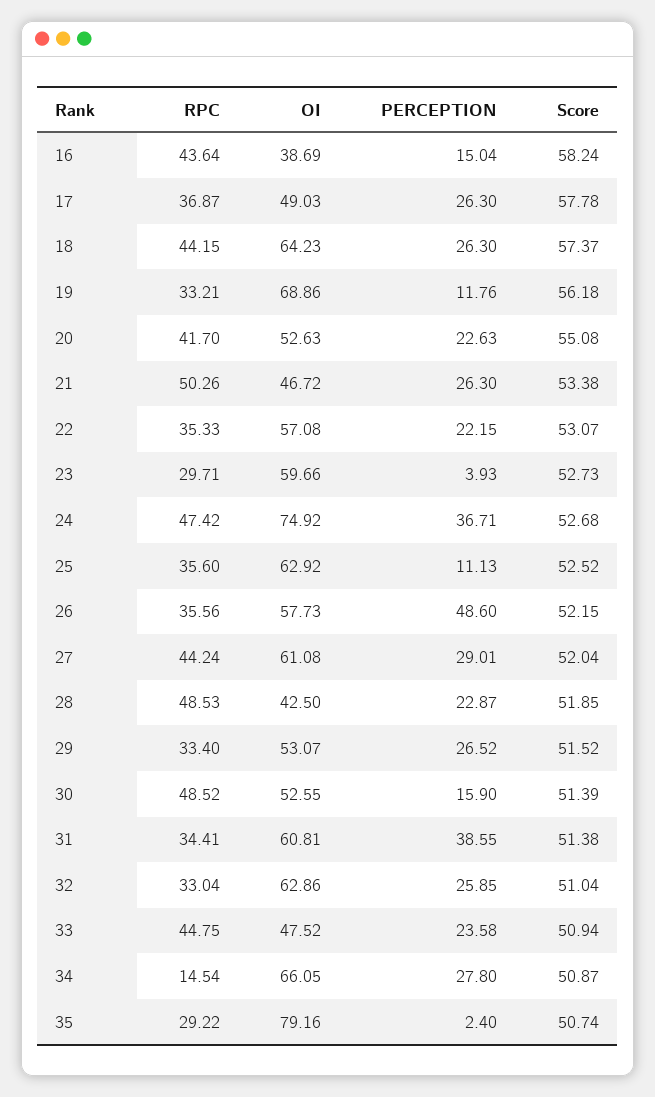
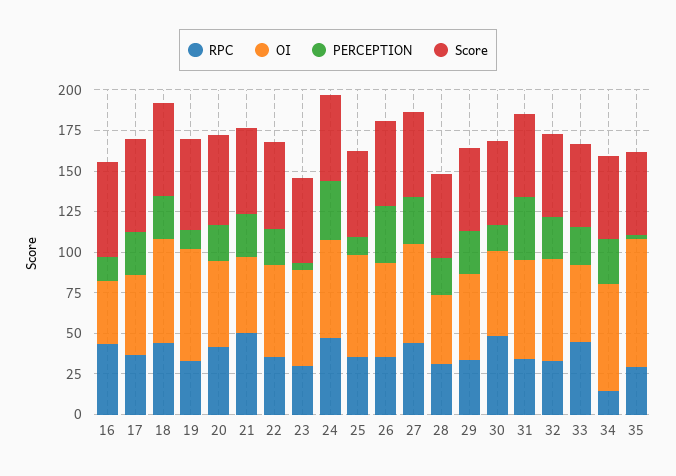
  {
    "RPC": {
      "16": 43.64,
      "17": 36.87,
      "18": 44.15,
      "19": 33.21,
      "20": 41.7,
      "21": 50.26,
      "22": 35.33,
      "23": 29.71,
      "24": 47.42,
      "25": 35.6,
      "26": 35.56,
      "27": 44.24,
-     "28": 48.53,
+     "28": 30,
      "29": 33.4,
      "30": 48.52,
      "31": 34.41,
      "32": 33.04,
      "33": 44.75,
      "34": 14.54,
      "35": 29.22
    },
    "OI": {
      "16": 38.69,
      "17": 49.03,
      "18": 64.23,
      "19": 68.86,
      "20": 52.63,
      "21": 46.72,
      "22": 57.08,
      "23": 59.66,
-     "24": 74.92,
+     "24": 60,
      "25": 62.92,
      "26": 57.73,
      "27": 61.08,
      "28": 42.5,
      "29": 53.07,
      "30": 52.55,
      "31": 60.81,
      "32": 62.86,
      "33": 47.52,
      "34": 66.05,
      "35": 79.16
    },
    "PERCEPTION": {
      "16": 15.04,
      "17": 26.3,
      "18": 26.3,
      "19": 11.76,
      "20": 22.63,
      "21": 26.3,
      "22": 22.15,
      "23": 3.93,
      "24": 36.71,
      "25": 11.13,
-     "26": 48.6,
+     "26": 35,
      "27": 29.01,
      "28": 22.87,
      "29": 26.52,
      "30": 15.9,
      "31": 38.55,
      "32": 25.85,
      "33": 23.58,
      "34": 27.8,
      "35": 2.4
    },
    "Score": {
      "16": 58.24,
      "17": 57.78,
      "18": 57.37,
      "19": 56.18,
      "20": 55.08,
      "21": 53.38,
      "22": 53.07,
      "23": 52.73,
      "24": 52.68,
      "25": 52.52,
      "26": 52.15,
      "27": 52.04,
      "28": 51.85,
      "29": 51.52,
      "30": 51.39,
      "31": 51.38,
      "32": 51.04,
      "33": 50.94,
      "34": 50.87,
      "35": 50.74
    }
  }

